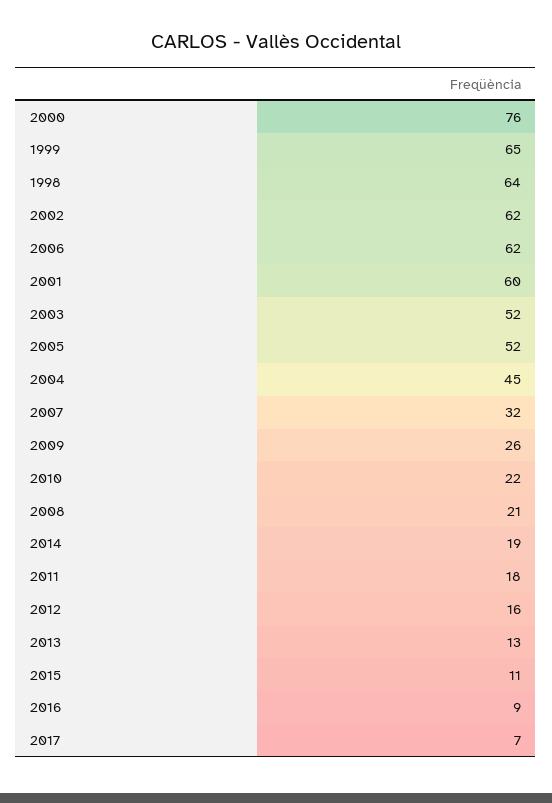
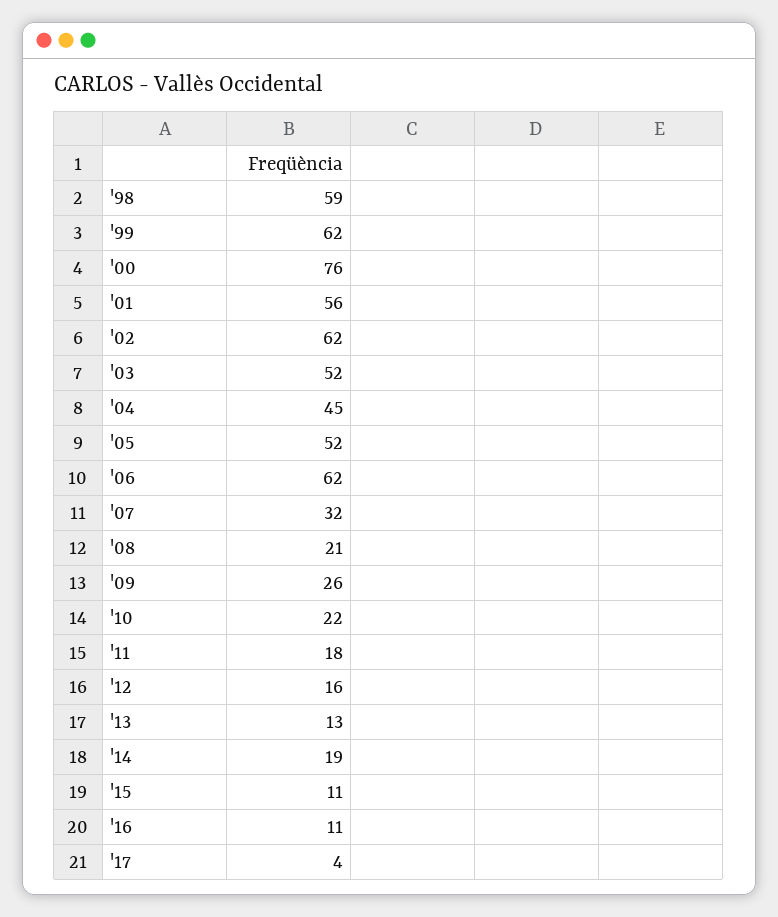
  {
    "2000": 76,
-   "1999": 65,
+   "1999": 62,
-   "1998": 64,
+   "1998": 59,
    "2002": 62,
    "2006": 62,
-   "2001": 60,
+   "2001": 56,
    "2003": 52,
    "2005": 52,
    "2004": 45,
    "2007": 32,
    "2009": 26,
    "2010": 22,
    "2008": 21,
    "2014": 19,
    "2011": 18,
    "2012": 16,
    "2013": 13,
    "2015": 11,
-   "2016": 9,
+   "2016": 11,
-   "2017": 7
+   "2017": 4
  }

